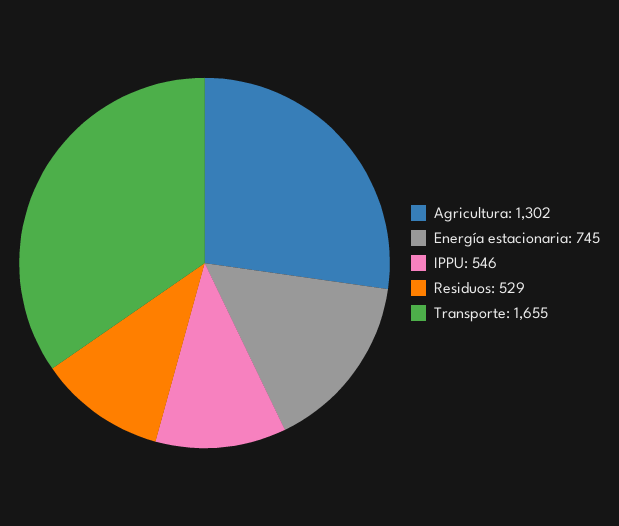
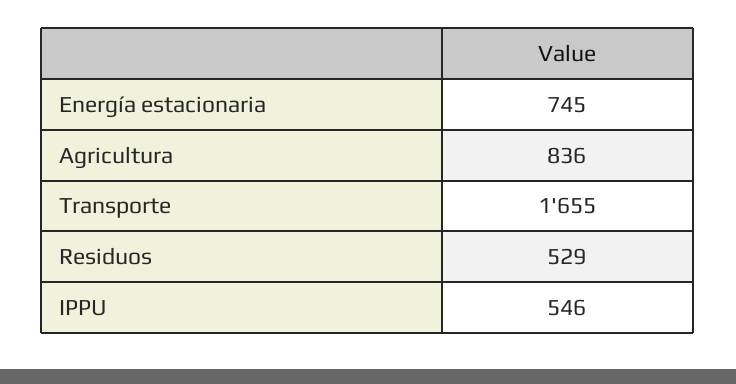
  {
-   "Agricultura": 1302,
+   "Agricultura": 836,
    "Energía estacionaria": 745,
    "IPPU": 546,
    "Residuos": 529,
    "Transporte": 1655
  }

